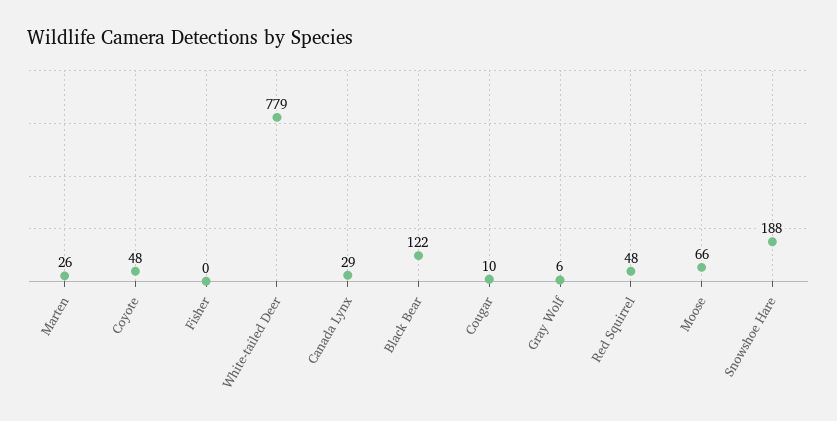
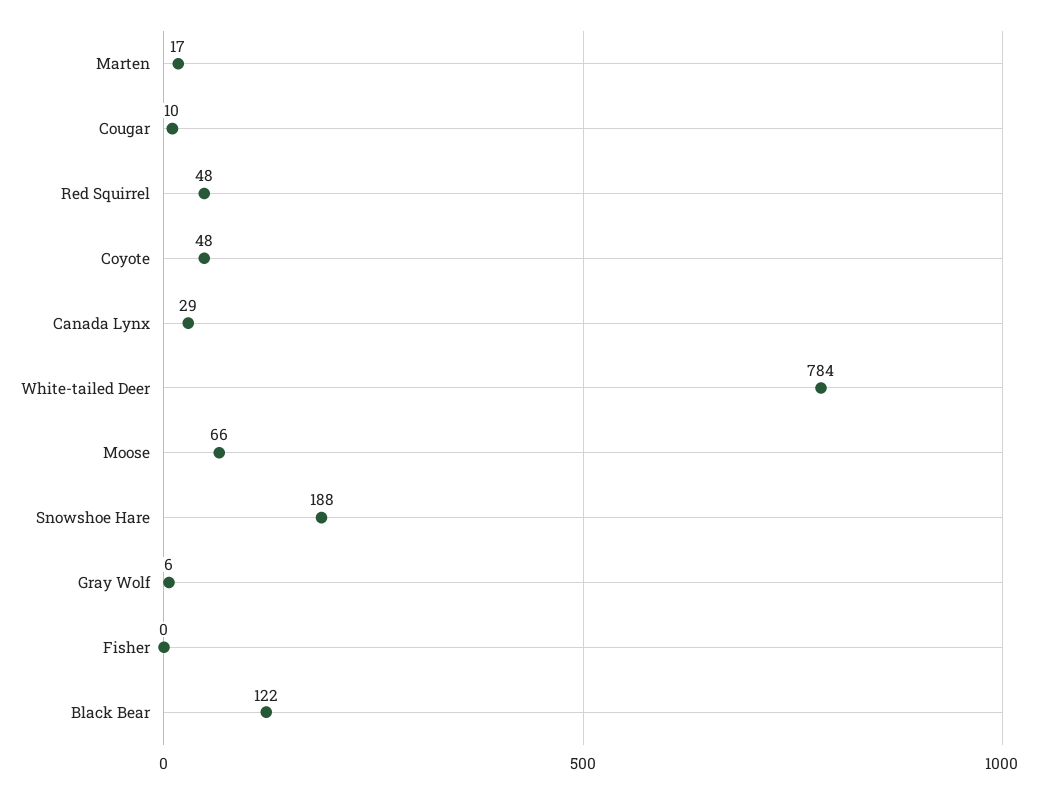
  {
-   "Marten": 26,
+   "Marten": 17,
    "Coyote": 48,
    "Fisher": 0,
-   "White-tailed Deer": 779,
+   "White-tailed Deer": 784,
    "Canada Lynx": 29,
    "Black Bear": 122,
    "Cougar": 10,
    "Gray Wolf": 6,
    "Red Squirrel": 48,
    "Moose": 66,
    "Snowshoe Hare": 188
  }

